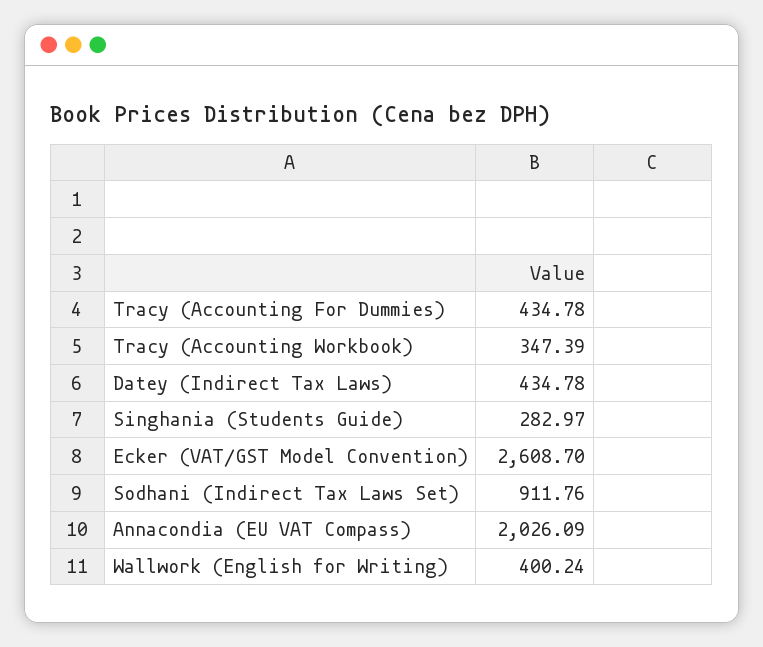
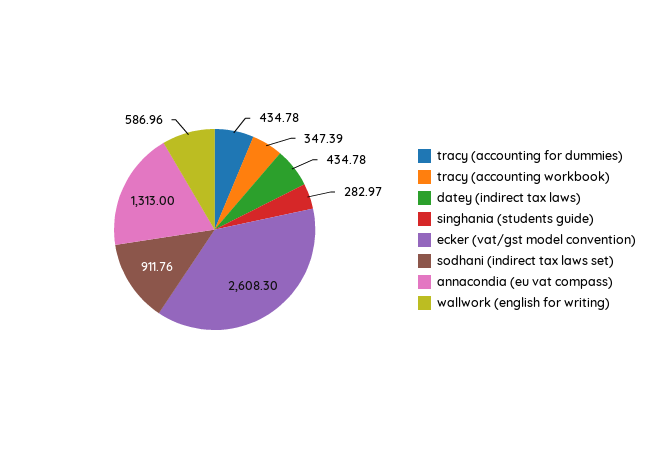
  {
    "Tracy (Accounting For Dummies)": 434.78,
    "Tracy (Accounting Workbook)": 347.39,
    "Datey (Indirect Tax Laws)": 434.78,
    "Singhania (Students Guide)": 282.97,
-   "Ecker (VAT/GST Model Convention)": 2608.7,
+   "Ecker (VAT/GST Model Convention)": 2608.3,
    "Sodhani (Indirect Tax Laws Set)": 911.76,
-   "Annacondia (EU VAT Compass)": 2026.09,
+   "Annacondia (EU VAT Compass)": 1313,
-   "Wallwork (English for Writing)": 400.24
+   "Wallwork (English for Writing)": 586.96
  }

